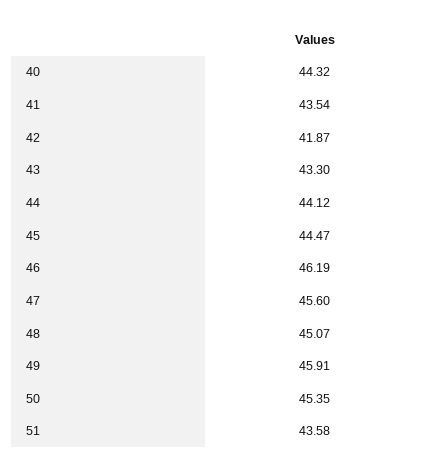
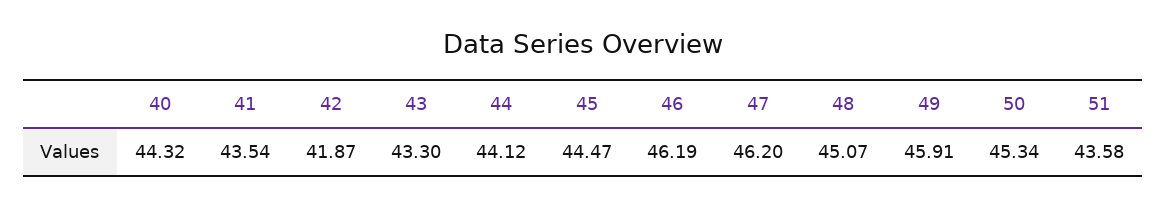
  {
    "40": 44.32,
    "41": 43.54,
    "42": 41.87,
    "43": 43.3,
    "44": 44.12,
    "45": 44.47,
    "46": 46.19,
-   "47": 45.6,
+   "47": 46.2,
    "48": 45.07,
    "49": 45.91,
-   "50": 45.35,
+   "50": 45.34,
    "51": 43.58
  }

